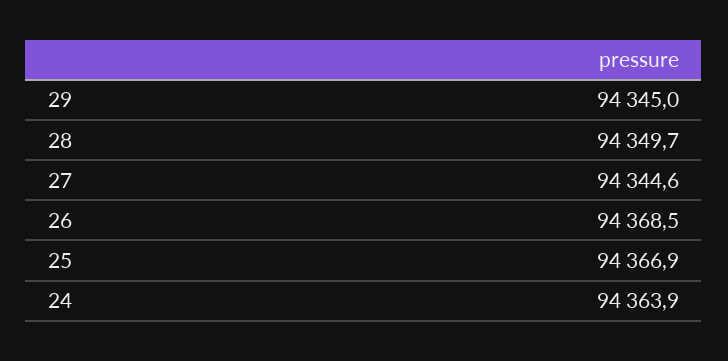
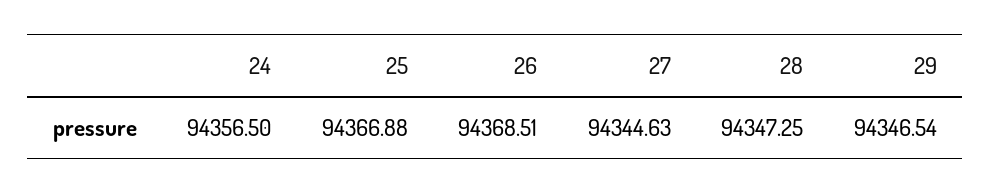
  {
-   "29": 94345,
+   "29": 94346.54,
-   "28": 94349.7,
+   "28": 94347.25,
    "27": 94344.63,
    "26": 94368.51,
    "25": 94366.88,
-   "24": 94363.9
+   "24": 94356.5
  }

